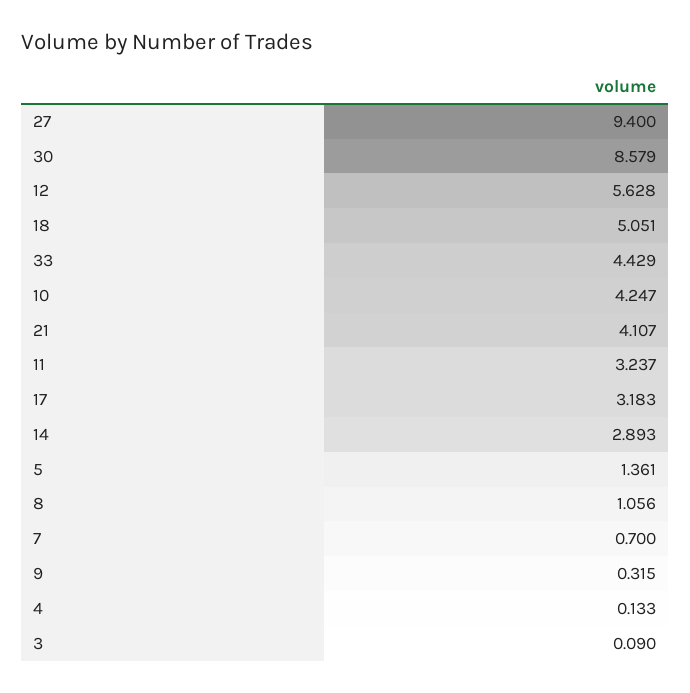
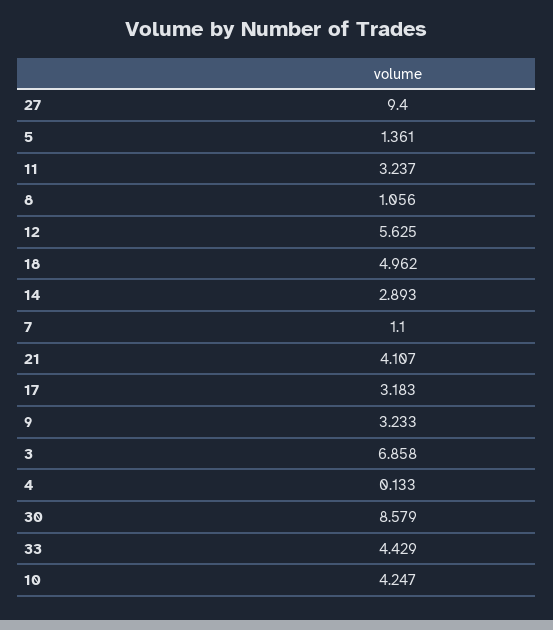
  {
    "27": 9.4,
    "30": 8.579,
-   "12": 5.628,
+   "12": 5.625,
-   "18": 5.051,
+   "18": 4.962,
    "33": 4.429,
    "10": 4.247,
    "21": 4.107,
    "11": 3.237,
    "17": 3.183,
    "14": 2.893,
    "5": 1.361,
    "8": 1.056,
-   "7": 0.7,
+   "7": 1.1,
-   "9": 0.315,
+   "9": 3.233,
    "4": 0.133,
-   "3": 0.09
+   "3": 6.858
  }

